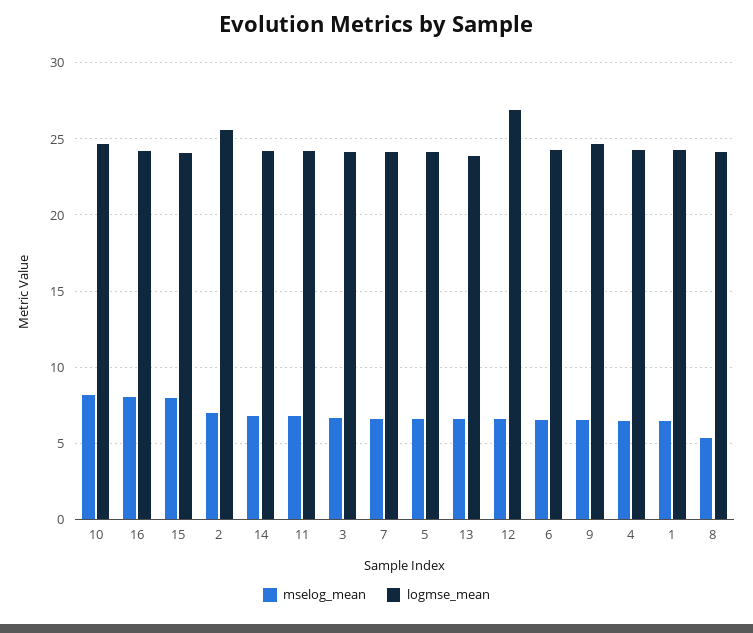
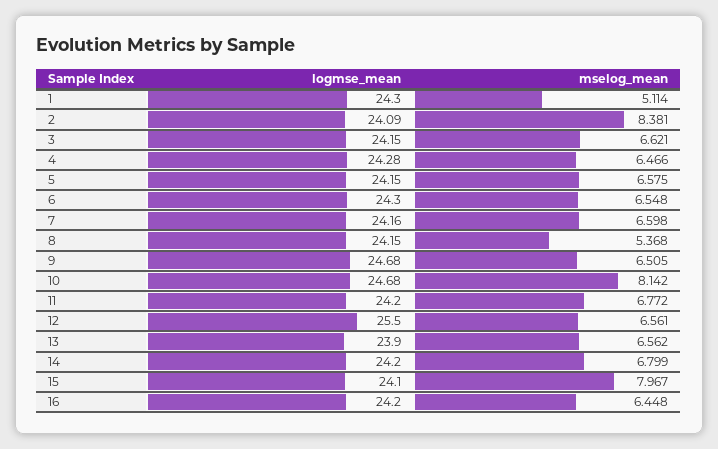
  {
    "mselog_mean": {
      "10": 8.142,
-     "16": 8,
+     "16": 6.448,
      "15": 7.967,
-     "2": 7,
+     "2": 8.381,
      "14": 6.799,
      "11": 6.772,
      "3": 6.621,
      "7": 6.598,
      "5": 6.575,
      "13": 6.562,
      "12": 6.561,
      "6": 6.548,
      "9": 6.505,
      "4": 6.466,
-     "1": 6.5,
+     "1": 5.114,
      "8": 5.368
    },
    "logmse_mean": {
      "10": 24.68,
      "16": 24.2,
      "15": 24.1,
-     "2": 25.5,
+     "2": 24.09,
      "14": 24.2,
      "11": 24.2,
      "3": 24.15,
      "7": 24.16,
      "5": 24.15,
      "13": 23.9,
-     "12": 27,
+     "12": 25.5,
      "6": 24.3,
      "9": 24.68,
      "4": 24.28,
      "1": 24.3,
      "8": 24.15
    }
  }

